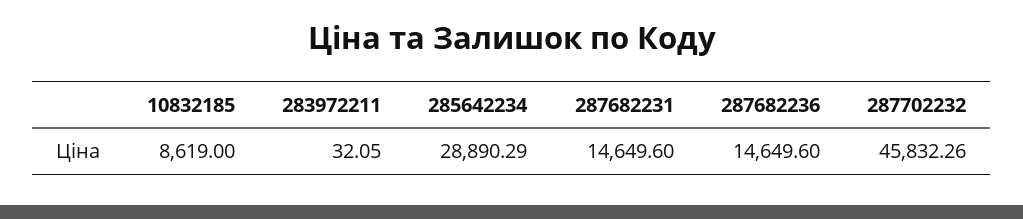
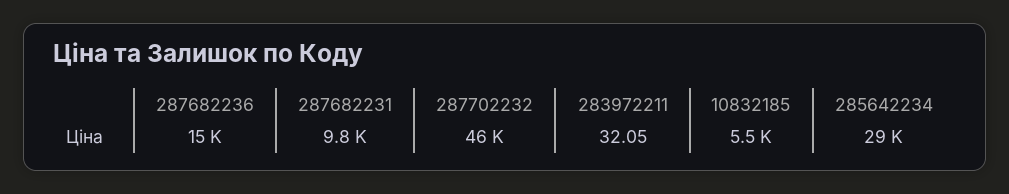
  {
-   "10832185": 8619,
+   "10832185": 5500,
    "283972211": 32.05,
    "285642234": 28890.29,
-   "287682231": 14649.6,
+   "287682231": 9800,
    "287682236": 14649.6,
    "287702232": 45832.26
  }

